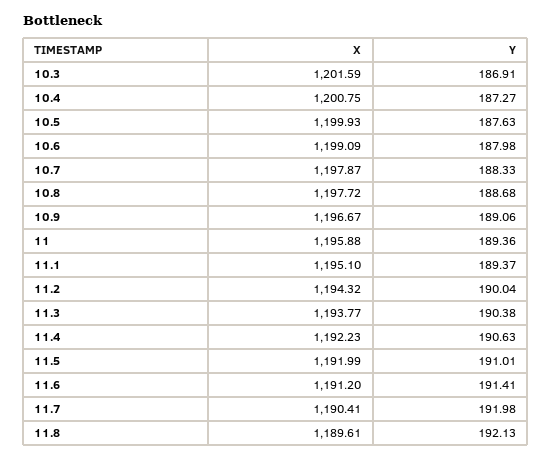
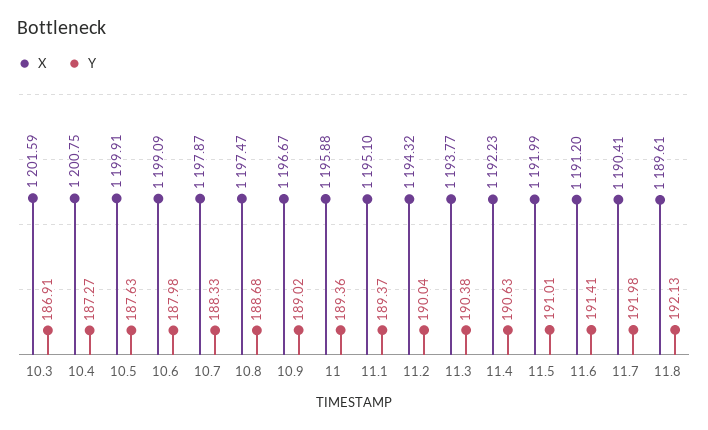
  {
    "X": {
      "10.3": 1201.59,
      "10.4": 1200.75,
-     "10.5": 1199.93,
+     "10.5": 1199.91,
      "10.6": 1199.09,
      "10.7": 1197.87,
-     "10.8": 1197.72,
+     "10.8": 1197.47,
      "10.9": 1196.67,
      "11": 1195.88,
      "11.1": 1195.1,
      "11.2": 1194.32,
      "11.3": 1193.77,
      "11.4": 1192.23,
      "11.5": 1191.99,
      "11.6": 1191.2,
      "11.7": 1190.41,
      "11.8": 1189.61
    },
    "Y": {
      "10.3": 186.91,
      "10.4": 187.27,
      "10.5": 187.63,
      "10.6": 187.98,
      "10.7": 188.33,
      "10.8": 188.68,
-     "10.9": 189.06,
+     "10.9": 189.02,
      "11": 189.36,
      "11.1": 189.37,
      "11.2": 190.04,
      "11.3": 190.38,
      "11.4": 190.63,
      "11.5": 191.01,
      "11.6": 191.41,
      "11.7": 191.98,
      "11.8": 192.13
    }
  }

